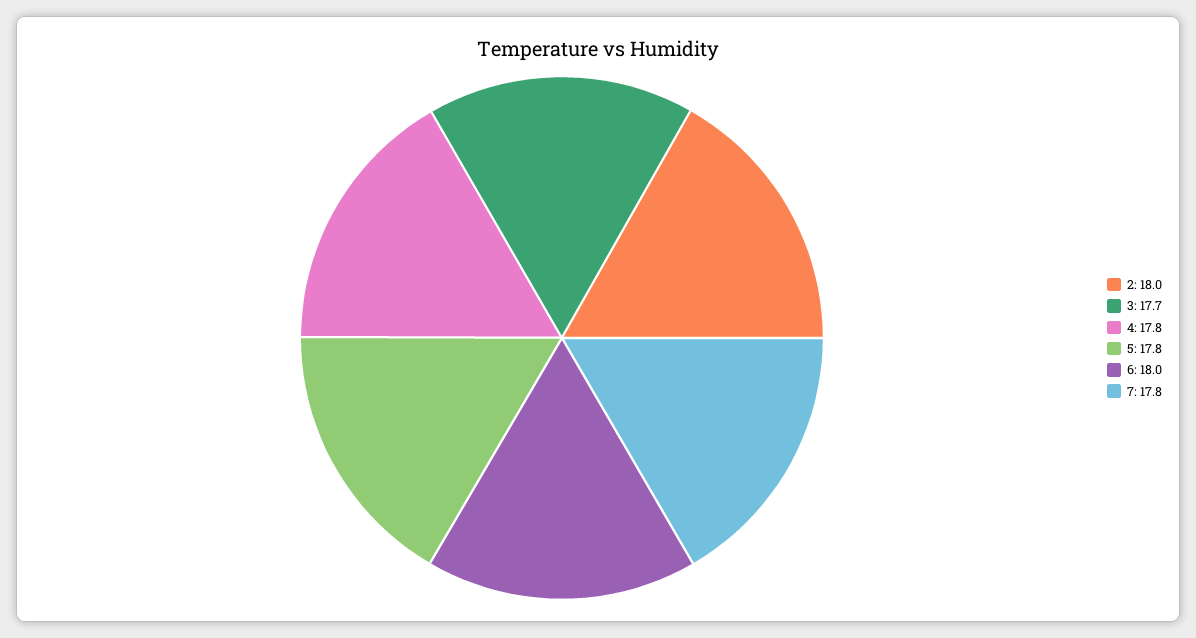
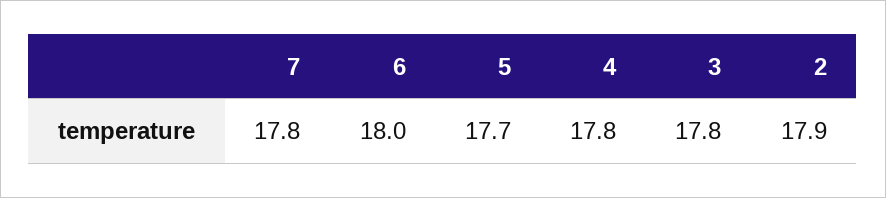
  {
-   "2": 18,
+   "2": 17.9,
-   "3": 17.7,
+   "3": 17.8,
    "4": 17.8,
-   "5": 17.8,
+   "5": 17.7,
    "6": 18,
    "7": 17.8
  }

